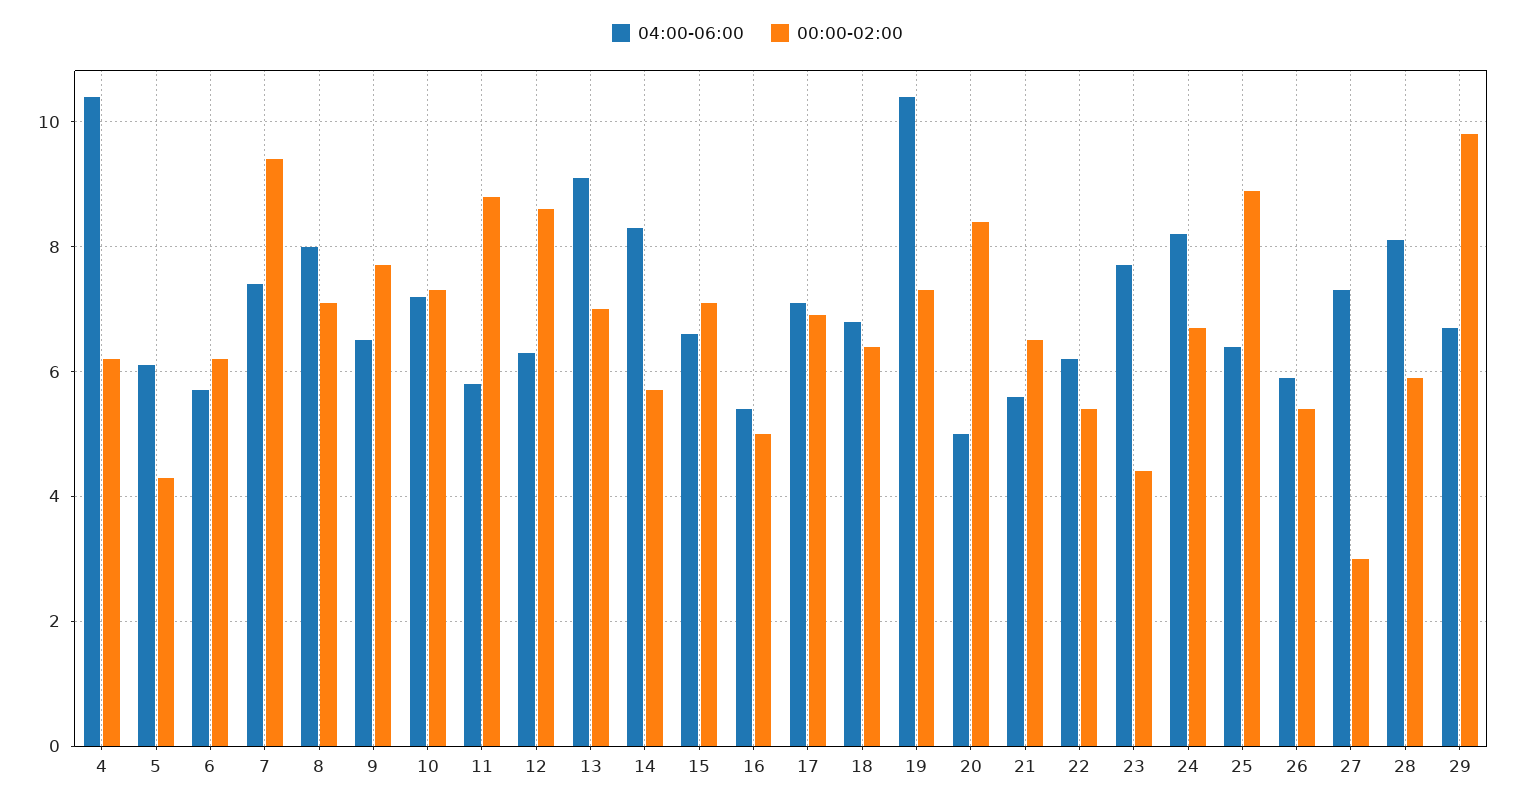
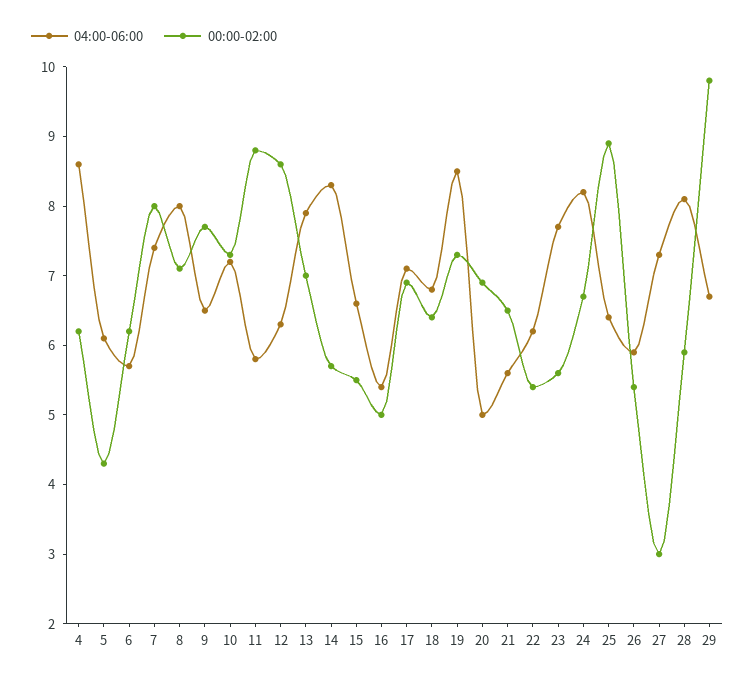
  {
    "04:00-06:00": {
-     "4": 10.5,
+     "4": 8.5,
      "5": 6,
      "6": 5.5,
      "7": 7.5,
      "8": 8,
      "9": 6.5,
      "10": 7,
      "11": 6,
      "12": 6.5,
-     "13": 9,
+     "13": 8,
      "14": 8.5,
      "15": 6.5,
      "16": 5.5,
      "17": 7,
      "18": 7,
-     "19": 10.5,
+     "19": 8.5,
      "20": 5,
      "21": 5.5,
      "22": 6,
      "23": 7.5,
      "24": 8,
      "25": 6.5,
      "26": 6,
      "27": 7.5,
      "28": 8,
      "29": 6.5
    },
    "00:00-02:00": {
      "4": 6,
      "5": 4.5,
      "6": 6,
-     "7": 9.5,
+     "7": 8,
      "8": 7,
      "9": 7.5,
      "10": 7.5,
      "11": 9,
      "12": 8.5,
      "13": 7,
      "14": 5.5,
-     "15": 7,
+     "15": 5.5,
      "16": 5,
      "17": 7,
      "18": 6.5,
      "19": 7.5,
-     "20": 8.5,
+     "20": 7,
      "21": 6.5,
      "22": 5.5,
-     "23": 4.5,
+     "23": 5.5,
      "24": 6.5,
      "25": 9,
      "26": 5.5,
      "27": 3,
      "28": 6,
      "29": 10
    }
  }

